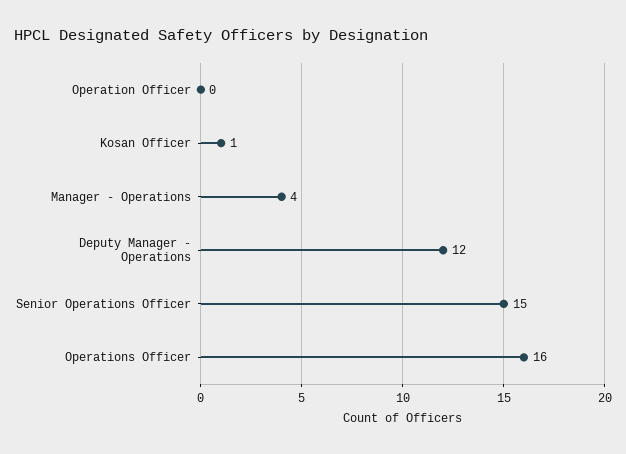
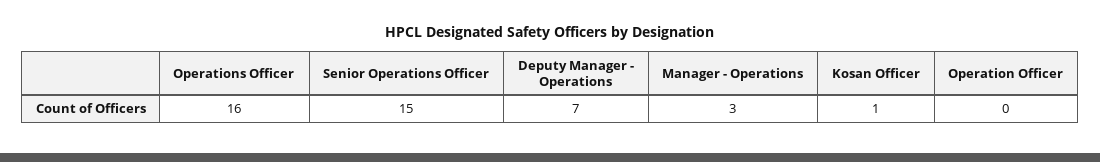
  {
    "Operation Officer": 0,
    "Kosan Officer": 1,
-   "Manager - Operations": 4,
+   "Manager - Operations": 3,
-   "Deputy Manager - Operations": 12,
+   "Deputy Manager - Operations": 7,
    "Senior Operations Officer": 15,
    "Operations Officer": 16
  }

